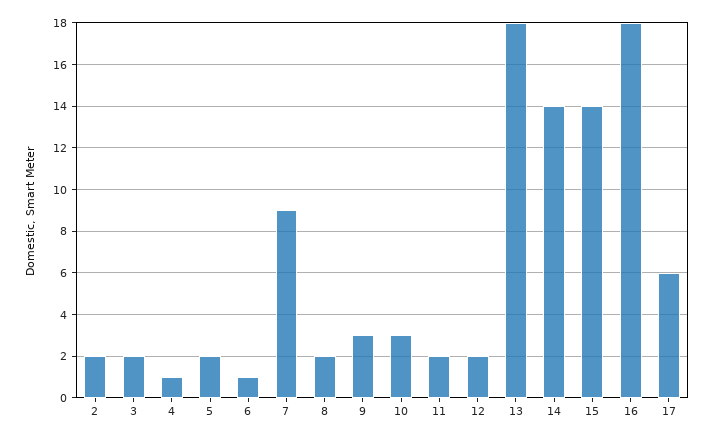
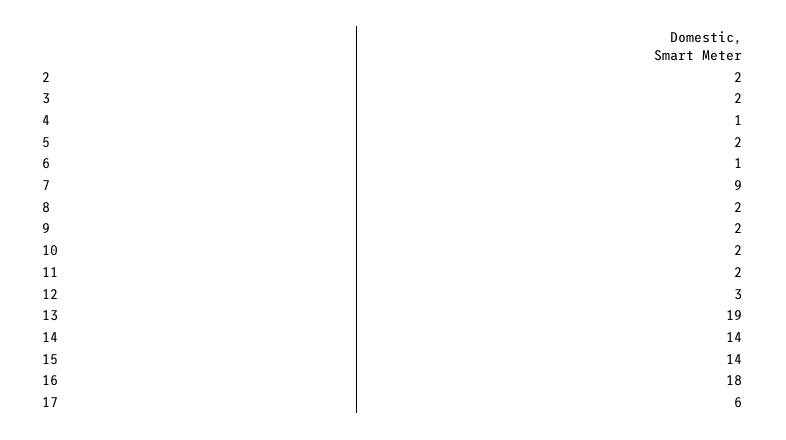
  {
    "2": 2,
    "3": 2,
    "4": 1,
    "5": 2,
    "6": 1,
    "7": 9,
    "8": 2,
-   "9": 3,
+   "9": 2,
-   "10": 3,
+   "10": 2,
    "11": 2,
-   "12": 2,
+   "12": 3,
-   "13": 18,
+   "13": 19,
    "14": 14,
    "15": 14,
    "16": 18,
    "17": 6
  }

